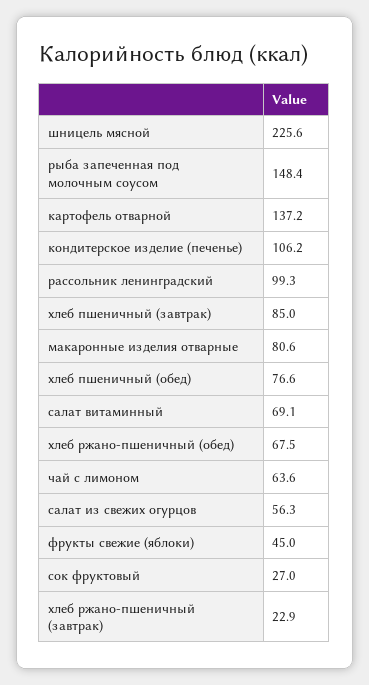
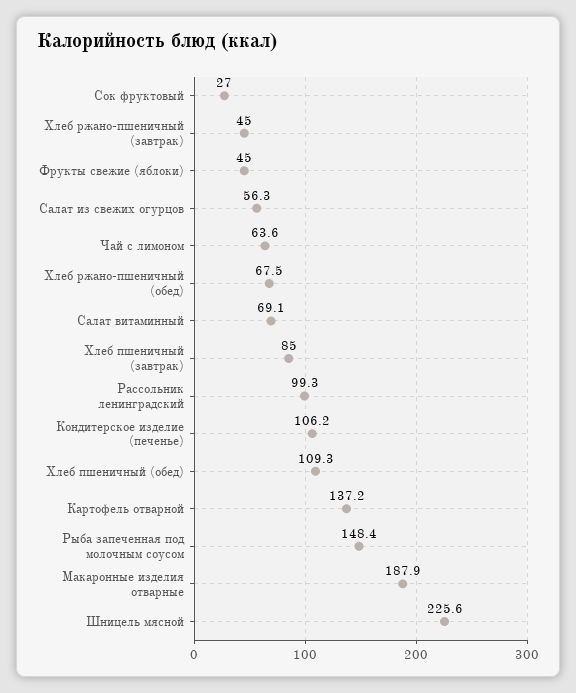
  {
    "шницель мясной": 225.6,
    "рыба запеченная под молочным соусом": 148.4,
    "картофель отварной": 137.2,
    "кондитерское изделие (печенье)": 106.2,
    "рассольник ленинградский": 99.3,
    "хлеб пшеничный (завтрак)": 85,
-   "макаронные изделия отварные": 80.6,
+   "макаронные изделия отварные": 187.9,
-   "хлеб пшеничный (обед)": 76.6,
+   "хлеб пшеничный (обед)": 109.3,
    "салат витаминный": 69.1,
    "хлеб ржано-пшеничный (обед)": 67.5,
    "чай с лимоном": 63.6,
    "салат из свежих огурцов": 56.3,
    "фрукты свежие (яблоки)": 45,
    "сок фруктовый": 27,
-   "хлеб ржано-пшеничный (завтрак)": 22.9
+   "хлеб ржано-пшеничный (завтрак)": 45
  }

